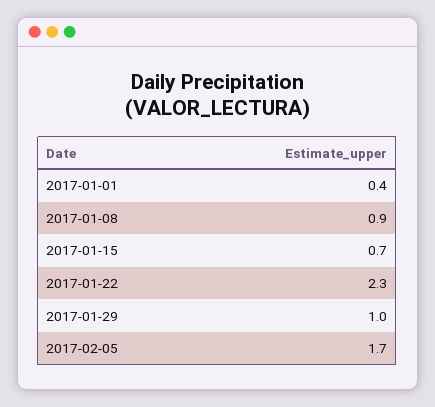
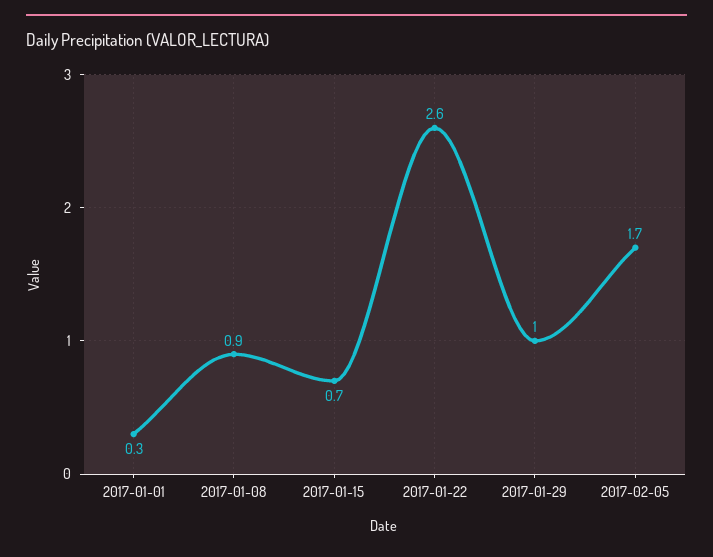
  {
-   "2017-01-01": 0.4,
+   "2017-01-01": 0.3,
    "2017-01-08": 0.9,
    "2017-01-15": 0.7,
-   "2017-01-22": 2.3,
+   "2017-01-22": 2.6,
    "2017-01-29": 1,
    "2017-02-05": 1.7
  }

